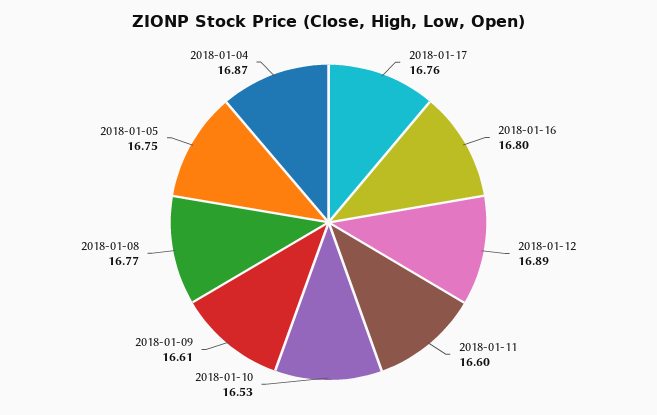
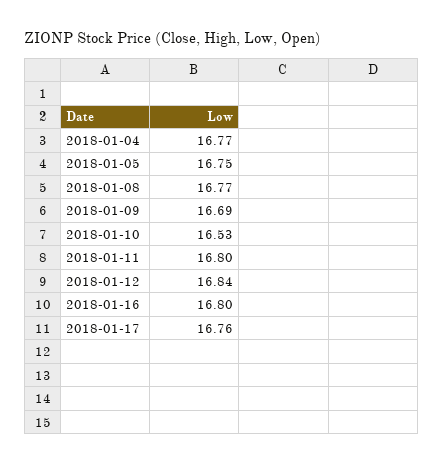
  {
    "2018-01-17": 16.76,
    "2018-01-16": 16.8,
-   "2018-01-12": 16.89,
+   "2018-01-12": 16.84,
-   "2018-01-11": 16.6,
+   "2018-01-11": 16.8,
    "2018-01-10": 16.53,
-   "2018-01-09": 16.61,
+   "2018-01-09": 16.69,
    "2018-01-08": 16.77,
    "2018-01-05": 16.75,
-   "2018-01-04": 16.87
+   "2018-01-04": 16.77
  }

